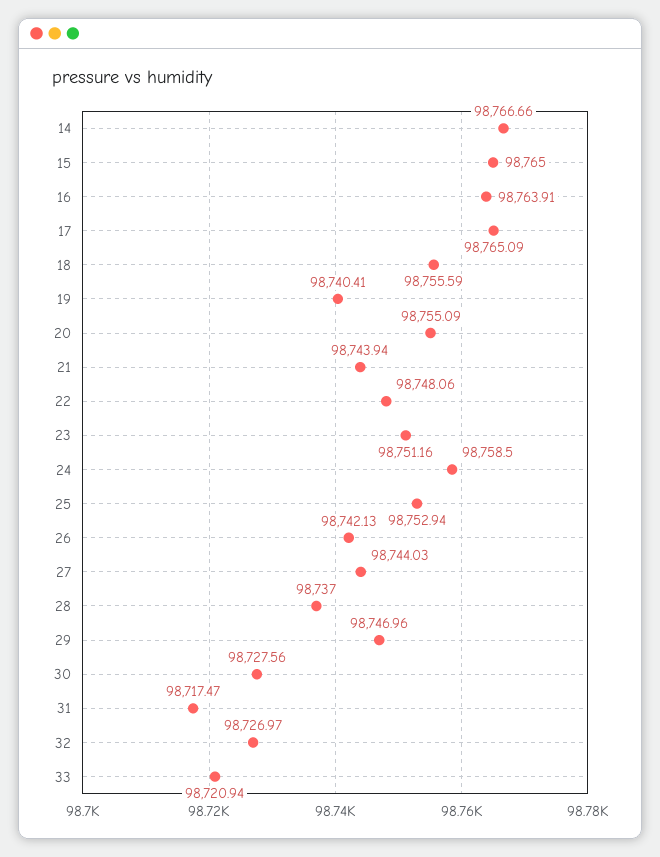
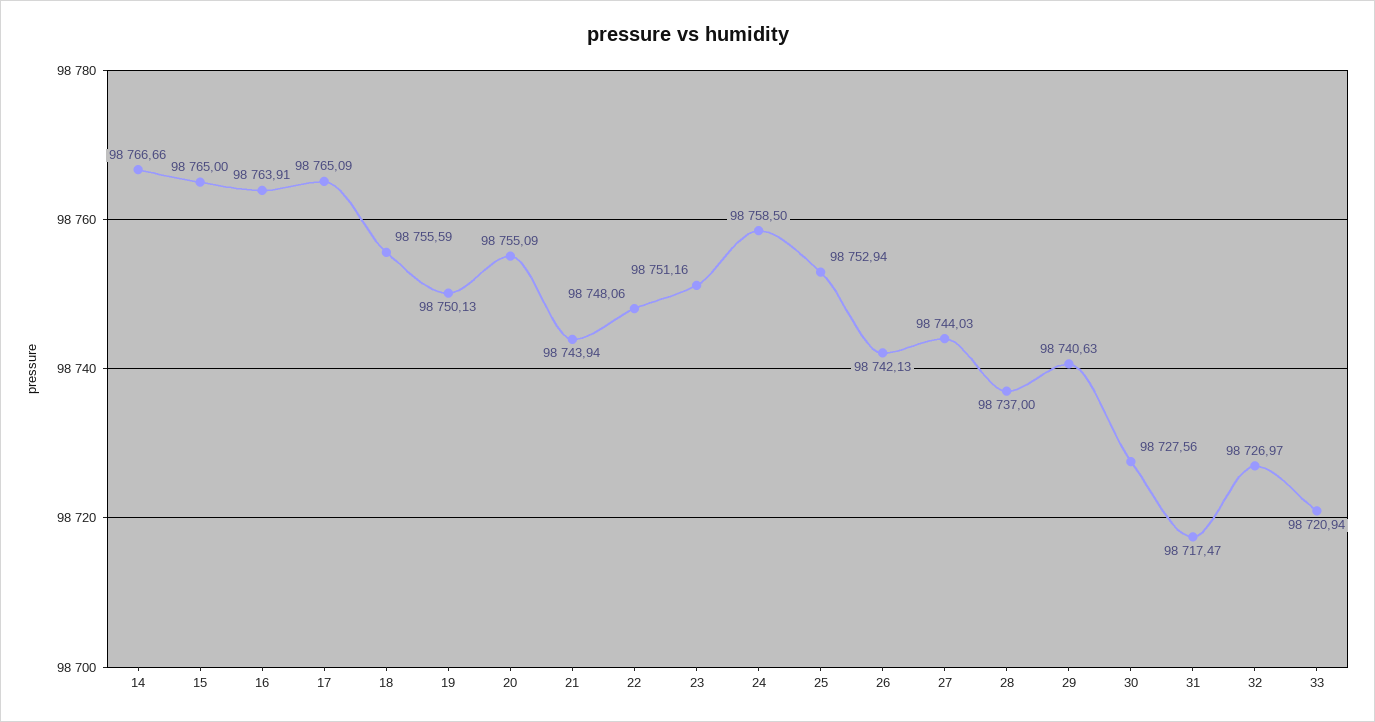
  {
    "14": 98766.66,
    "15": 98765,
    "16": 98763.91,
    "17": 98765.09,
    "18": 98755.59,
-   "19": 98740.41,
+   "19": 98750.13,
    "20": 98755.09,
    "21": 98743.94,
    "22": 98748.06,
    "23": 98751.16,
    "24": 98758.5,
    "25": 98752.94,
    "26": 98742.13,
    "27": 98744.03,
    "28": 98737,
-   "29": 98746.96,
+   "29": 98740.63,
    "30": 98727.56,
    "31": 98717.47,
    "32": 98726.97,
    "33": 98720.94
  }

